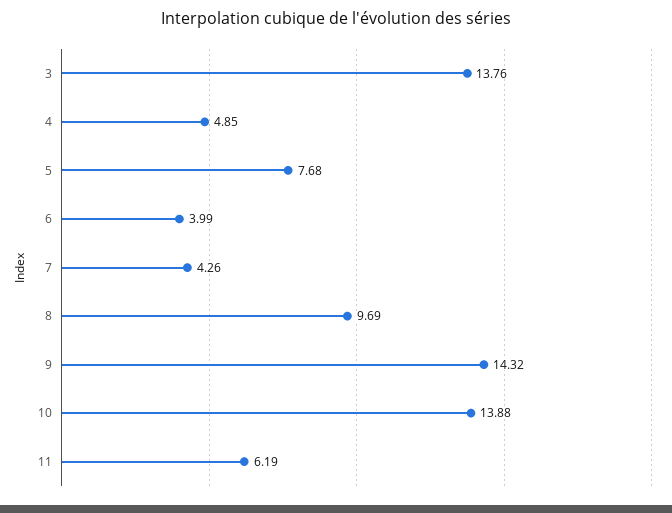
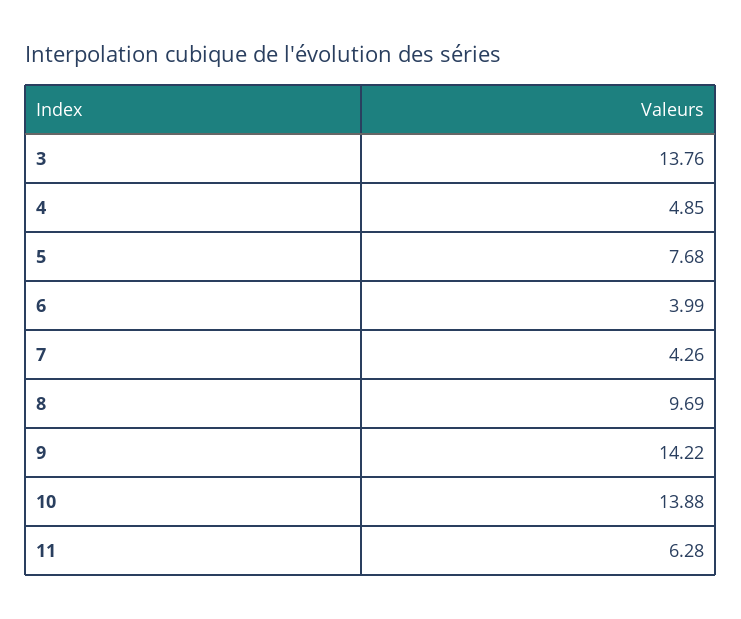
  {
    "3": 13.76,
    "4": 4.85,
    "5": 7.68,
    "6": 3.99,
    "7": 4.26,
    "8": 9.69,
-   "9": 14.32,
+   "9": 14.22,
    "10": 13.88,
-   "11": 6.19
+   "11": 6.28
  }

